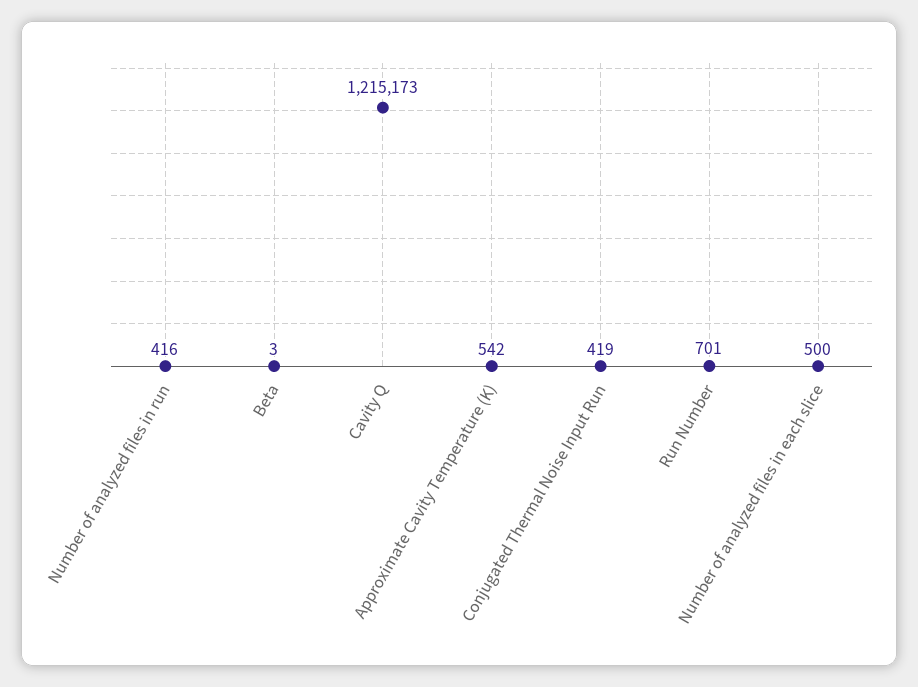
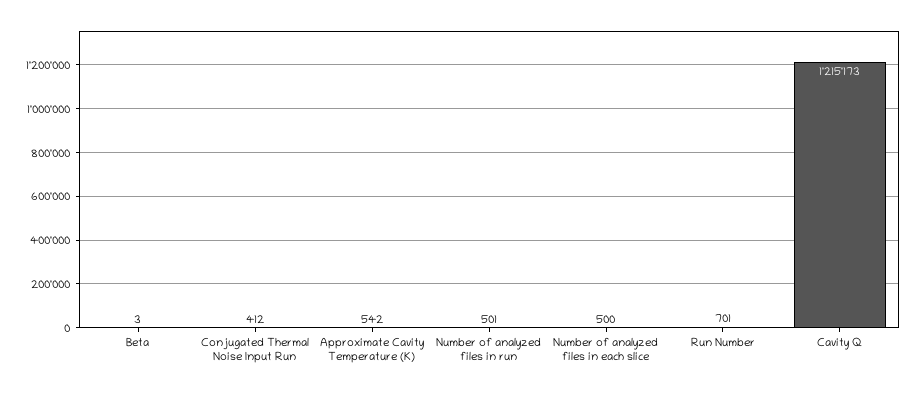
  {
-   "Number of analyzed files in run": 416,
+   "Number of analyzed files in run": 501,
    "Beta": 3,
    "Cavity Q": 1215173,
    "Approximate Cavity Temperature (K)": 542,
-   "Conjugated Thermal Noise Input Run": 419,
+   "Conjugated Thermal Noise Input Run": 412,
    "Run Number": 701,
    "Number of analyzed files in each slice": 500
  }

